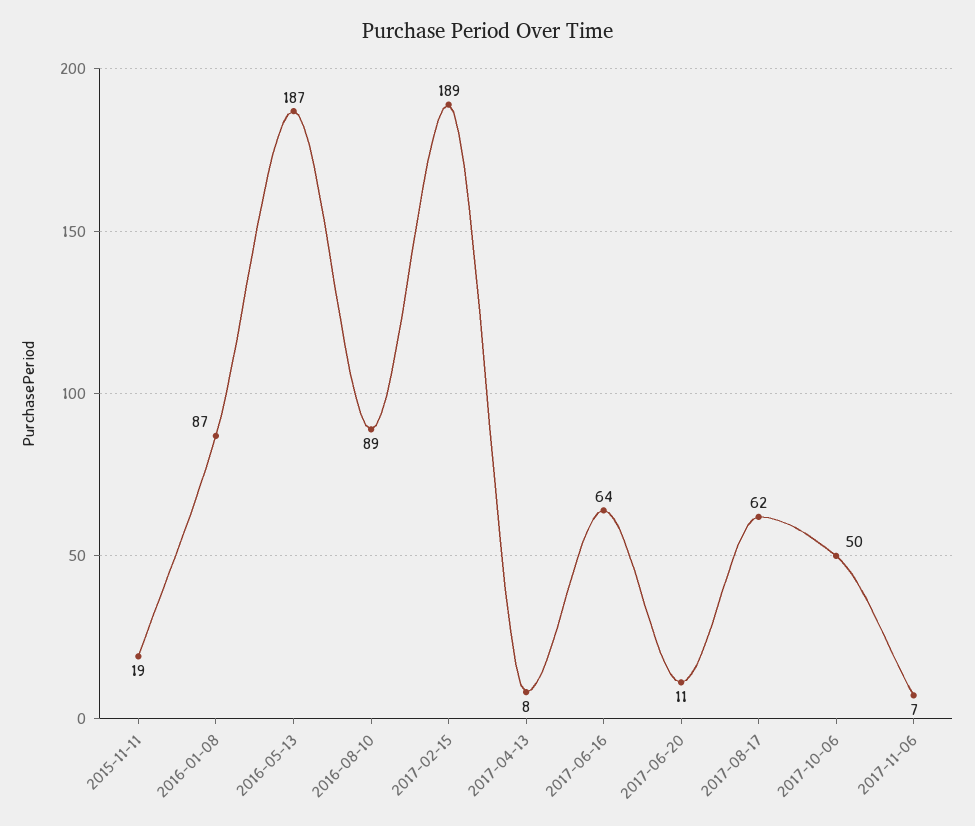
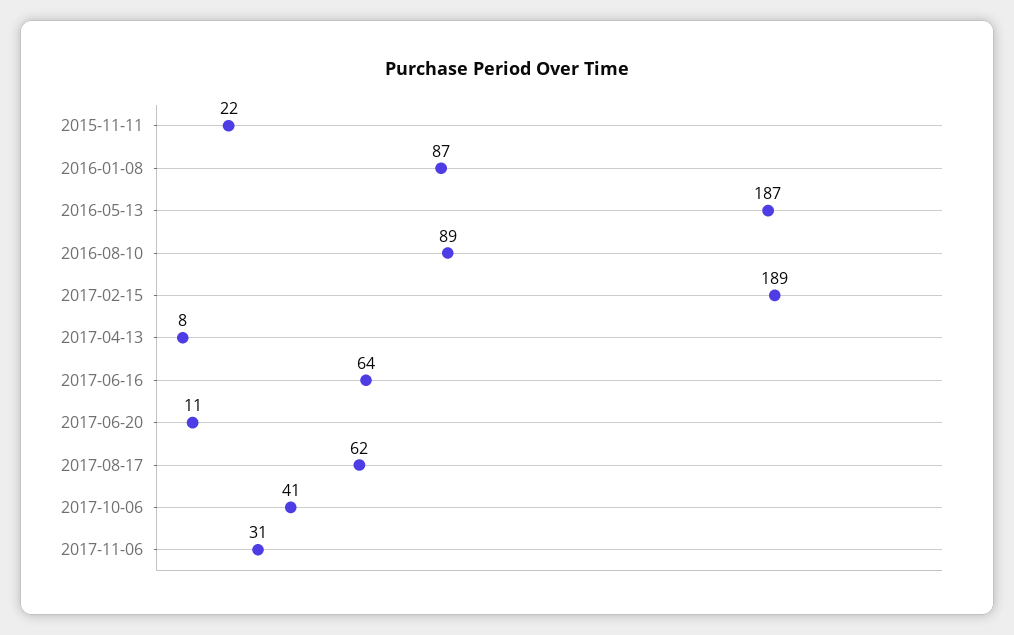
  {
-   "2015-11-11": 19,
+   "2015-11-11": 22,
    "2016-01-08": 87,
    "2016-05-13": 187,
    "2016-08-10": 89,
    "2017-02-15": 189,
    "2017-04-13": 8,
    "2017-06-16": 64,
    "2017-06-20": 11,
    "2017-08-17": 62,
-   "2017-10-06": 50,
+   "2017-10-06": 41,
-   "2017-11-06": 7
+   "2017-11-06": 31
  }

